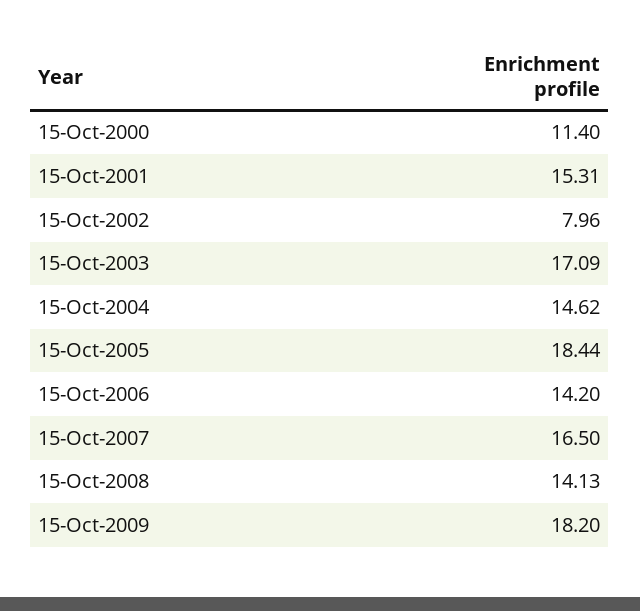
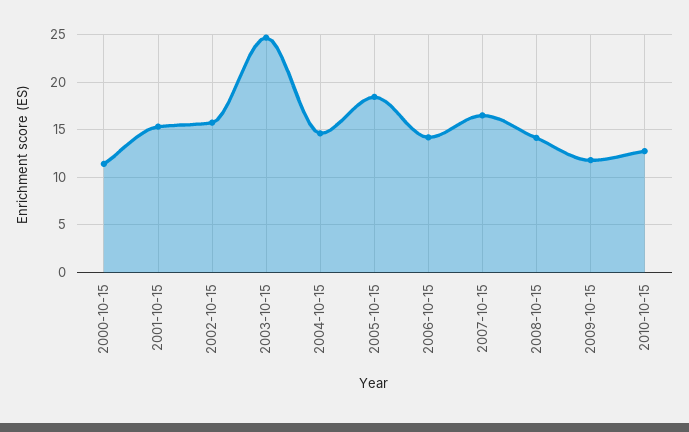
  {
    "15-Oct-2000": 11.4,
    "15-Oct-2001": 15.31,
-   "15-Oct-2002": 7.96,
+   "15-Oct-2002": 16,
-   "15-Oct-2003": 17.09,
+   "15-Oct-2003": 25,
    "15-Oct-2004": 14.62,
    "15-Oct-2005": 18.44,
    "15-Oct-2006": 14.2,
    "15-Oct-2007": 16.5,
    "15-Oct-2008": 14.13,
-   "15-Oct-2009": 18.2
+   "15-Oct-2009": 12,
+   "2010-10-15": 13
  }

